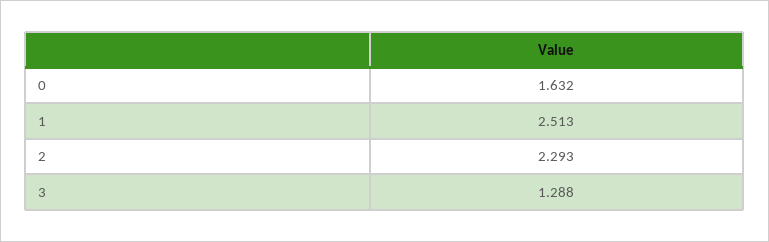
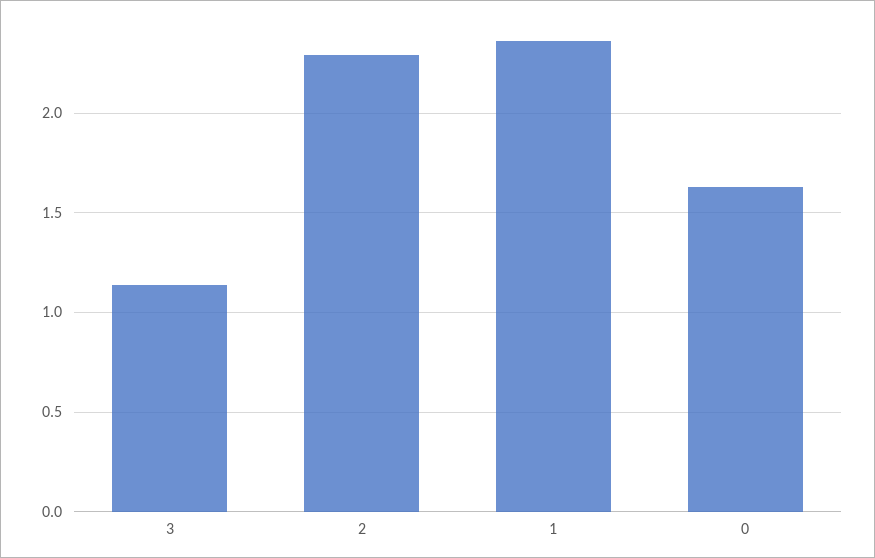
  {
    "0": 1.632,
-   "1": 2.513,
+   "1": 2.35,
    "2": 2.293,
-   "3": 1.288
+   "3": 1.15
  }

